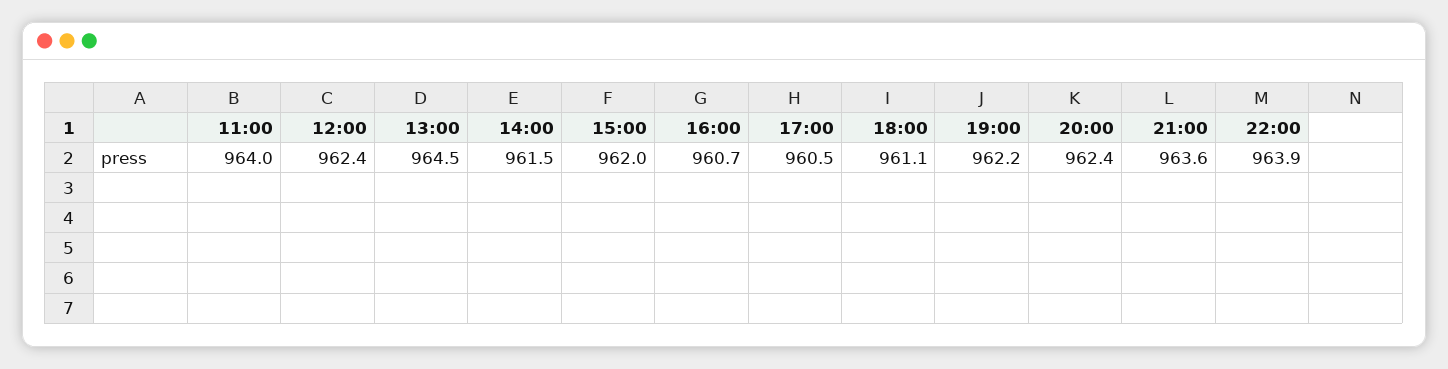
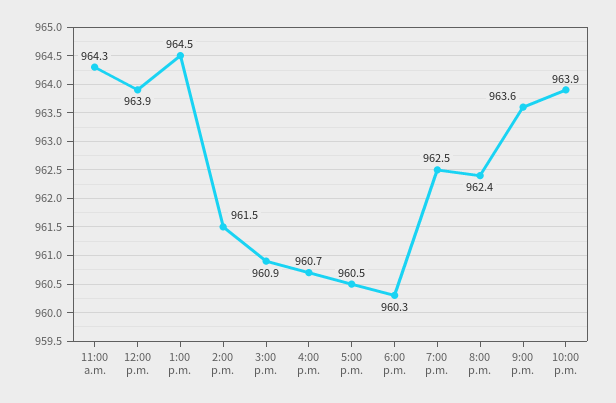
  {
-   "11:00": 964,
+   "11:00": 964.3,
-   "12:00": 962.4,
+   "12:00": 963.9,
    "13:00": 964.5,
    "14:00": 961.5,
-   "15:00": 962,
+   "15:00": 960.9,
    "16:00": 960.7,
    "17:00": 960.5,
-   "18:00": 961.1,
+   "18:00": 960.3,
-   "19:00": 962.2,
+   "19:00": 962.5,
    "20:00": 962.4,
    "21:00": 963.6,
    "22:00": 963.9
  }

